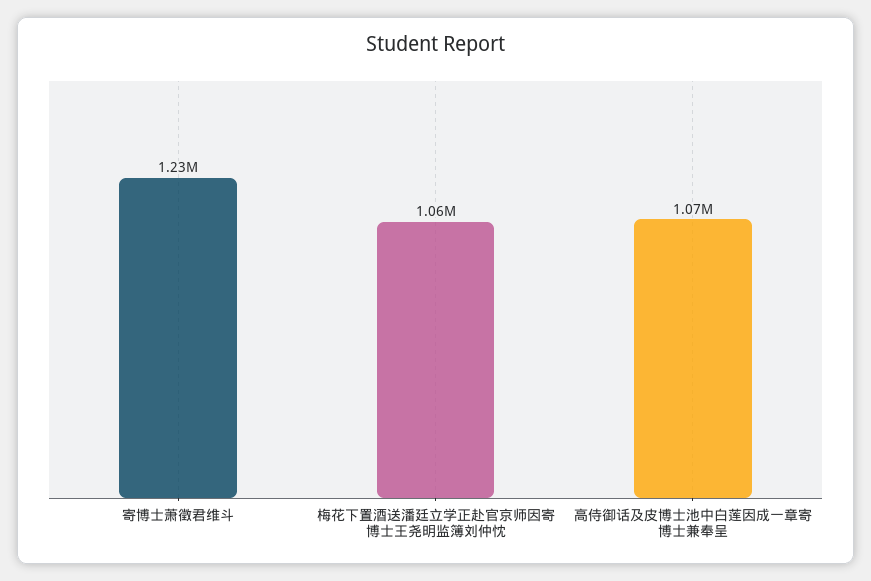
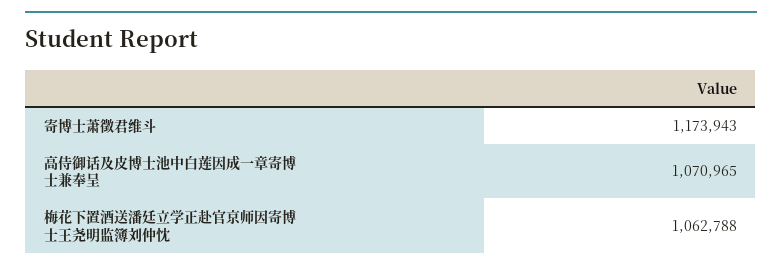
  {
-   "寄博士萧徵君维斗": 1230000,
+   "寄博士萧徵君维斗": 1173943,
    "梅花下置酒送潘廷立学正赴官京师因寄博士王尧明监簿刘仲忱": 1062788,
    "高侍御话及皮博士池中白莲因成一章寄博士兼奉呈": 1070965
  }

